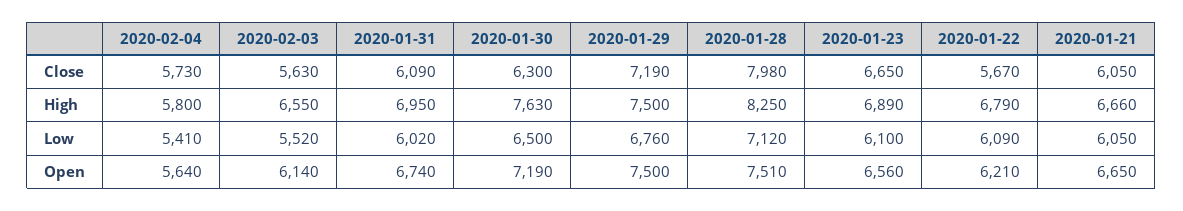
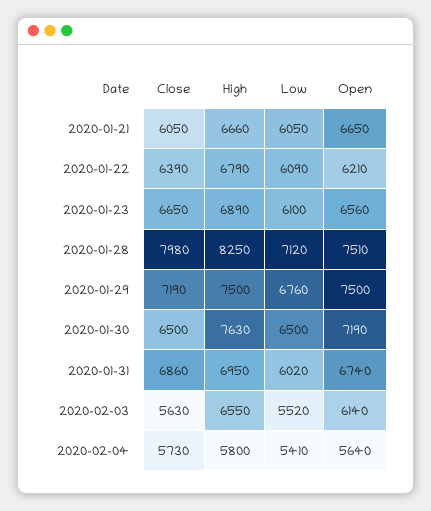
  {
    "2020-02-04": {
      "Close": 5730,
      "High": 5800,
      "Low": 5410,
      "Open": 5640
    },
    "2020-02-03": {
      "Close": 5630,
      "High": 6550,
      "Low": 5520,
      "Open": 6140
    },
    "2020-01-31": {
-     "Close": 6090,
+     "Close": 6860,
      "High": 6950,
      "Low": 6020,
      "Open": 6740
    },
    "2020-01-30": {
-     "Close": 6300,
+     "Close": 6500,
      "High": 7630,
      "Low": 6500,
      "Open": 7190
    },
    "2020-01-29": {
      "Close": 7190,
      "High": 7500,
      "Low": 6760,
      "Open": 7500
    },
    "2020-01-28": {
      "Close": 7980,
      "High": 8250,
      "Low": 7120,
      "Open": 7510
    },
    "2020-01-23": {
      "Close": 6650,
      "High": 6890,
      "Low": 6100,
      "Open": 6560
    },
    "2020-01-22": {
-     "Close": 5670,
+     "Close": 6390,
      "High": 6790,
      "Low": 6090,
      "Open": 6210
    },
    "2020-01-21": {
      "Close": 6050,
      "High": 6660,
      "Low": 6050,
      "Open": 6650
    }
  }

